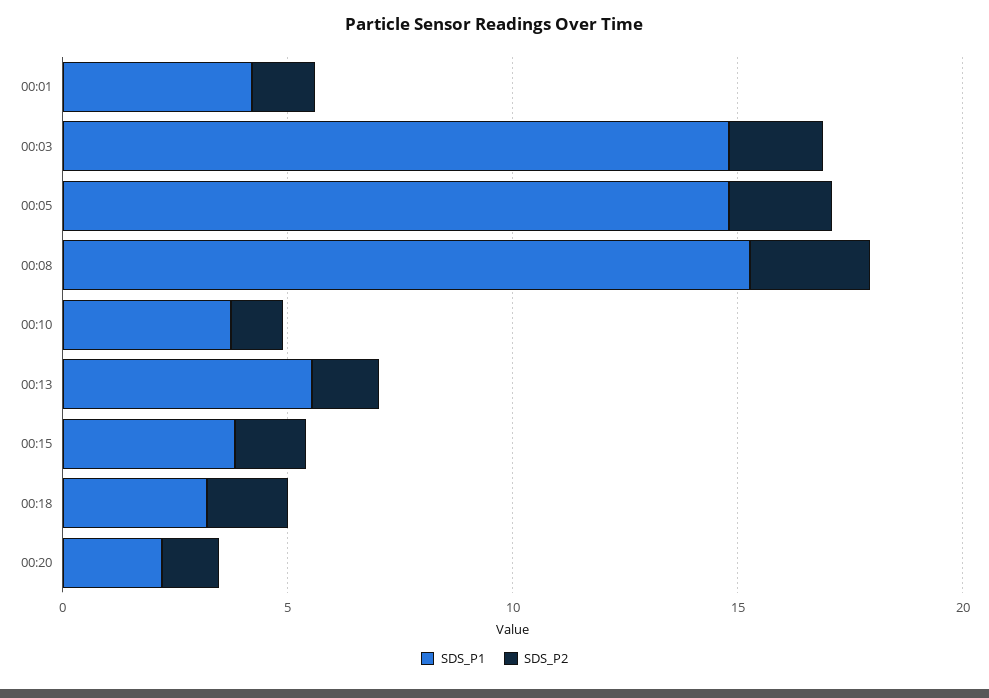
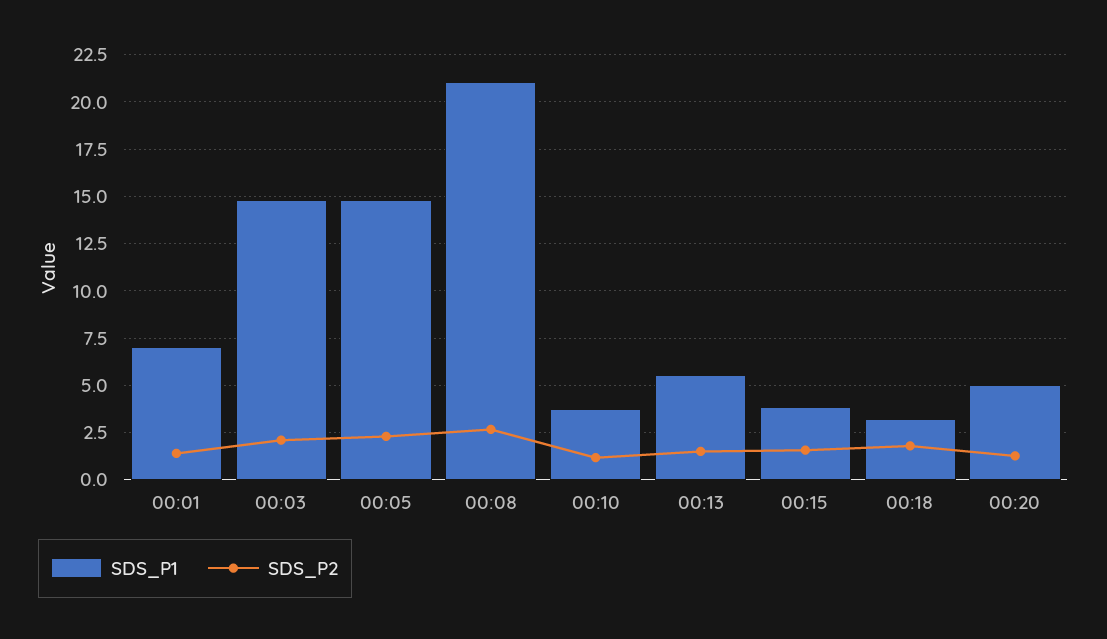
  {
    "SDS_P1": {
-     "00:01": 4,
+     "00:01": 7,
      "00:03": 15,
      "00:05": 15,
-     "00:08": 15,
+     "00:08": 21,
      "00:10": 3.5,
      "00:13": 5.5,
      "00:15": 4,
      "00:18": 3,
-     "00:20": 2
+     "00:20": 5
    },
    "SDS_P2": {
      "00:01": 1.5,
      "00:03": 2,
      "00:05": 2.5,
      "00:08": 2.5,
      "00:10": 1,
      "00:13": 1.5,
      "00:15": 1.5,
      "00:18": 2,
      "00:20": 1.5
    }
  }

